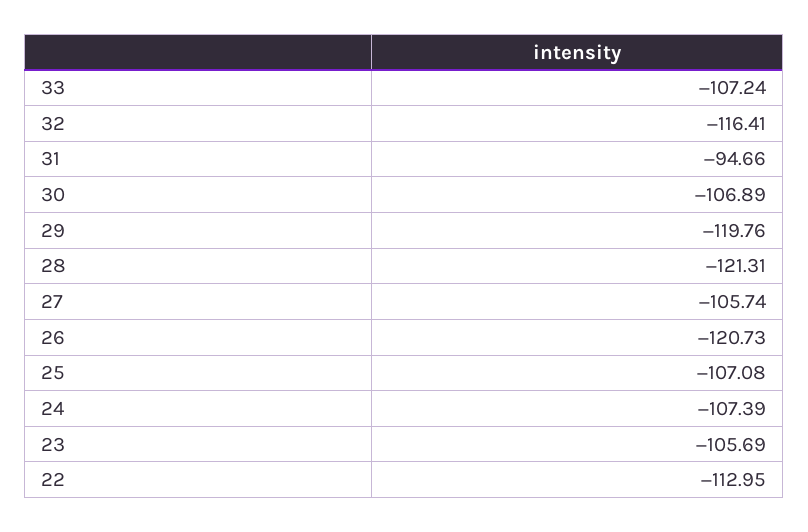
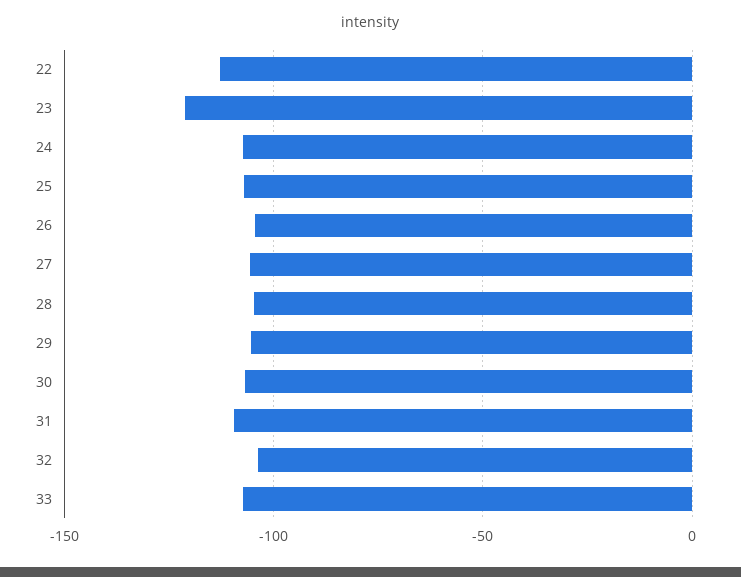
  {
    "33": -107.24,
-   "32": -116.41,
+   "32": -105,
-   "31": -94.66,
+   "31": -110,
    "30": -106.89,
-   "29": -119.76,
+   "29": -105,
-   "28": -121.31,
+   "28": -105,
    "27": -105.74,
-   "26": -120.73,
+   "26": -105,
    "25": -107.08,
    "24": -107.39,
-   "23": -105.69,
+   "23": -120,
    "22": -112.95
  }

